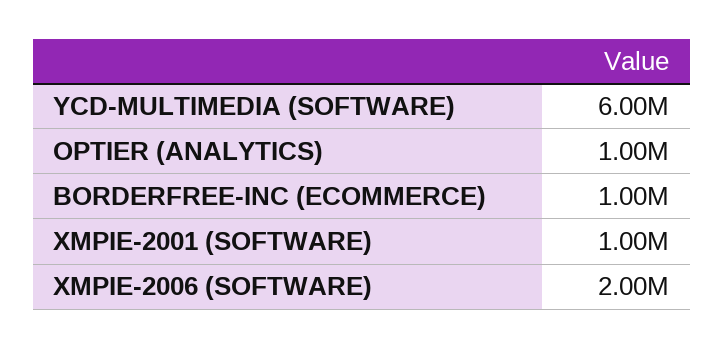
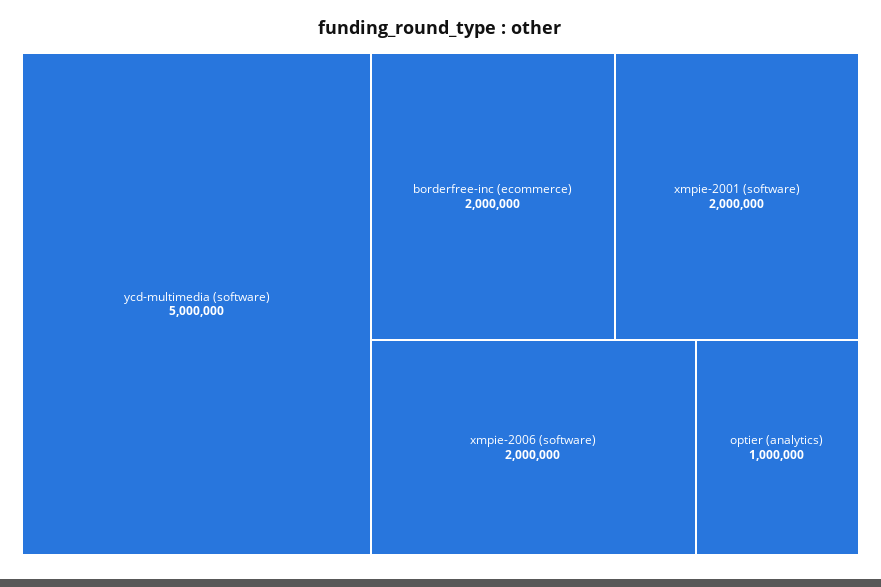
  {
-   "YCD-MULTIMEDIA (SOFTWARE)": 6000000,
+   "YCD-MULTIMEDIA (SOFTWARE)": 5000000,
    "OPTIER (ANALYTICS)": 1000000,
-   "BORDERFREE-INC (ECOMMERCE)": 1000000,
+   "BORDERFREE-INC (ECOMMERCE)": 2000000,
-   "XMPIE-2001 (SOFTWARE)": 1000000,
+   "XMPIE-2001 (SOFTWARE)": 2000000,
    "XMPIE-2006 (SOFTWARE)": 2000000
  }

